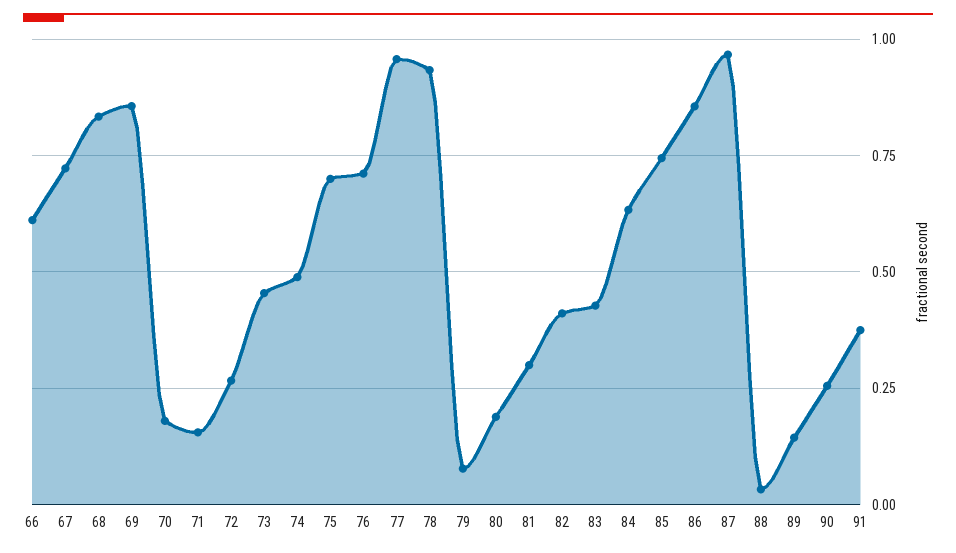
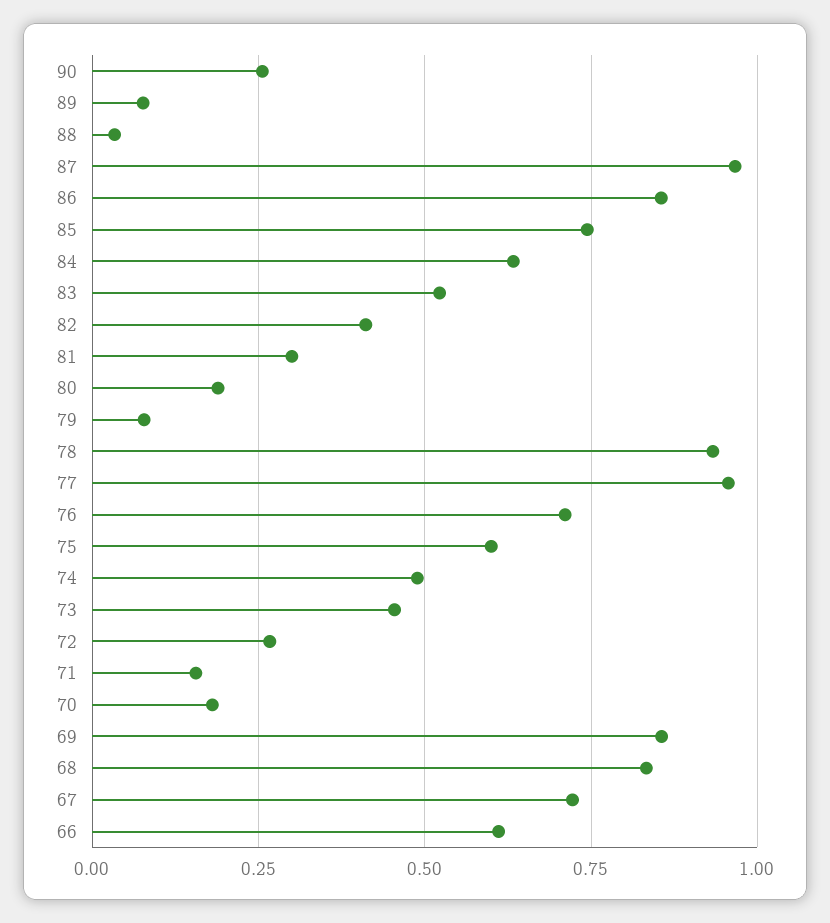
  {
    "66": 0.6,
    "67": 0.725,
    "68": 0.825,
    "69": 0.85,
    "70": 0.175,
    "71": 0.15,
    "72": 0.275,
    "73": 0.45,
    "74": 0.5,
-   "75": 0.7,
+   "75": 0.6,
    "76": 0.7,
    "77": 0.95,
    "78": 0.925,
    "79": 0.075,
    "80": 0.2,
    "81": 0.3,
    "82": 0.4,
-   "83": 0.425,
+   "83": 0.525,
    "84": 0.625,
    "85": 0.75,
    "86": 0.85,
    "87": 0.975,
    "88": 0.025,
-   "89": 0.15,
+   "89": 0.075,
-   "90": 0.25,
+   "90": 0.25
-   "91": 0.375
  }

